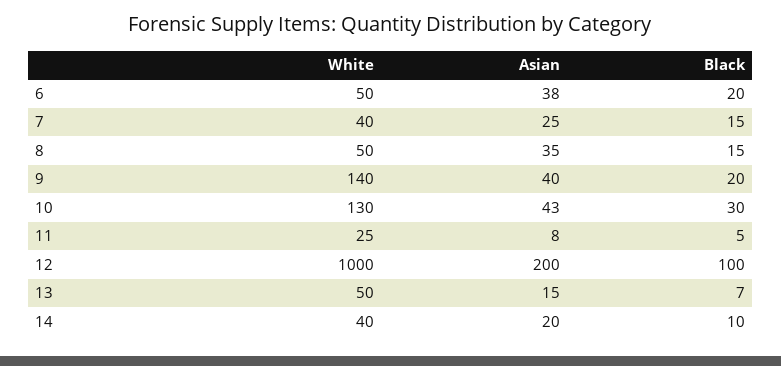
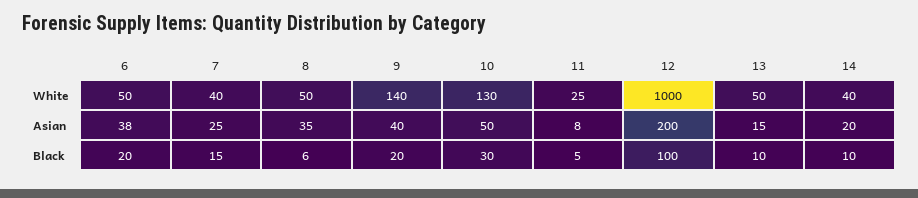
  {
    "White": {
      "6": 50,
      "7": 40,
      "8": 50,
      "9": 140,
      "10": 130,
      "11": 25,
      "12": 1000,
      "13": 50,
      "14": 40
    },
    "Asian": {
      "6": 38,
      "7": 25,
      "8": 35,
      "9": 40,
-     "10": 43,
+     "10": 50,
      "11": 8,
      "12": 200,
      "13": 15,
      "14": 20
    },
    "Black": {
      "6": 20,
      "7": 15,
-     "8": 15,
+     "8": 6,
      "9": 20,
      "10": 30,
      "11": 5,
      "12": 100,
-     "13": 7,
+     "13": 10,
      "14": 10
    }
  }

